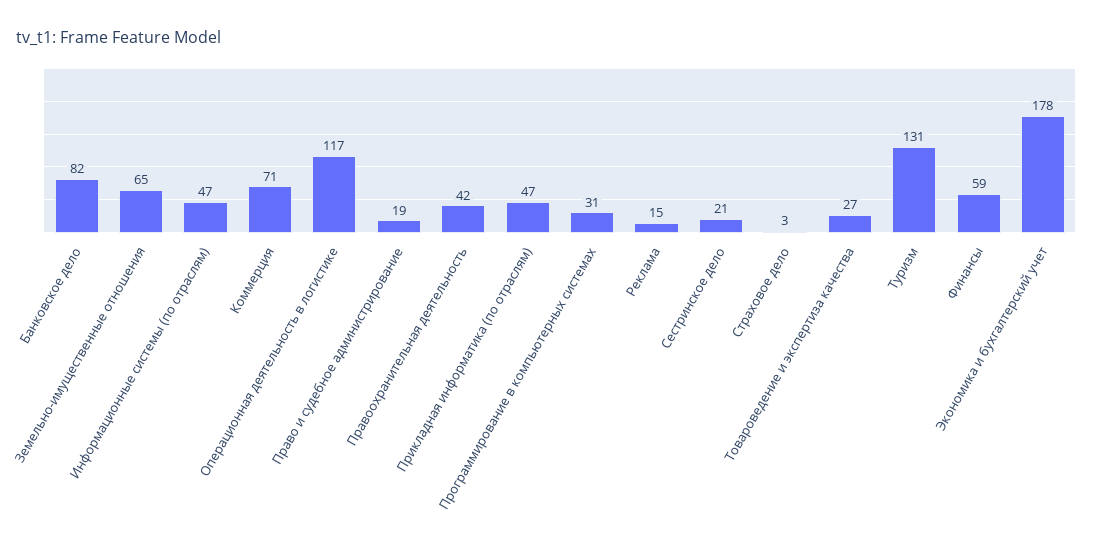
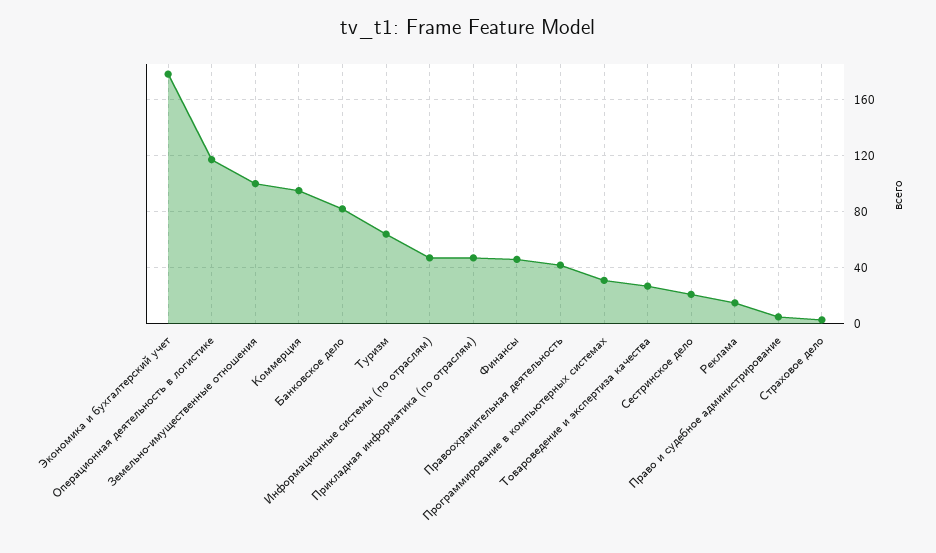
  {
    "Банковское дело": 82,
-   "Земельно-имущественные отношения": 65,
+   "Земельно-имущественные отношения": 100,
    "Информационные системы (по отраслям)": 47,
-   "Коммерция": 71,
+   "Коммерция": 95,
    "Операционная деятельность в логистике": 117,
-   "Право и судебное администрирование": 19,
+   "Право и судебное администрирование": 5,
    "Правоохранительная деятельность": 42,
    "Прикладная информатика (по отраслям)": 47,
    "Программирование в компьютерных системах": 31,
    "Реклама": 15,
    "Сестринское дело": 21,
    "Страховое дело": 3,
    "Товароведение и экспертиза качества": 27,
-   "Туризм": 131,
+   "Туризм": 65,
-   "Финансы": 59,
+   "Финансы": 45,
    "Экономика и бухгалтерский учет": 178
  }

